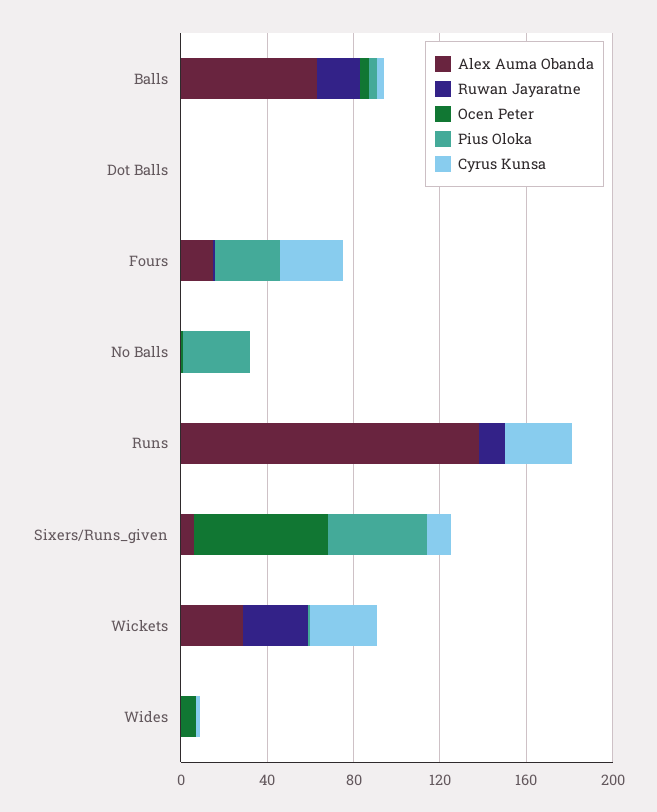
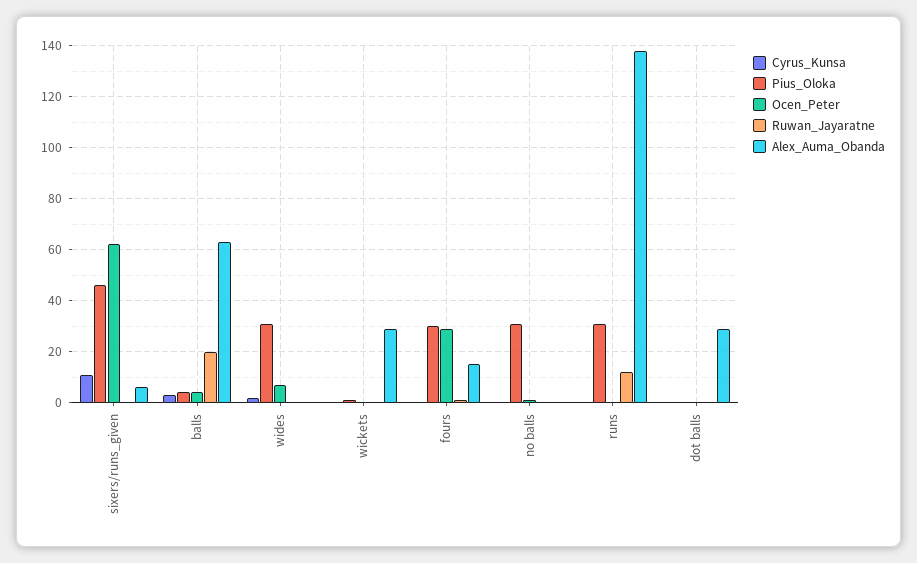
  {
    "Alex Auma Obanda": {
      "Balls": 65,
-     "Dot Balls": 0,
+     "Dot Balls": 30,
      "Fours": 15,
      "No Balls": 0,
      "Runs": 140,
      "Sixers/Runs_given": 5,
      "Wickets": 30,
      "Wides": 0
    },
    "Ruwan Jayaratne": {
      "Balls": 20,
      "Dot Balls": 0,
      "Fours": 0,
      "No Balls": 0,
      "Runs": 10,
      "Sixers/Runs_given": 0,
-     "Wickets": 30,
+     "Wickets": 0,
      "Wides": 0
    },
    "Ocen Peter": {
      "Balls": 5,
      "Dot Balls": 0,
-     "Fours": 0,
+     "Fours": 30,
      "No Balls": 0,
      "Runs": 0,
      "Sixers/Runs_given": 60,
      "Wickets": 0,
      "Wides": 5
    },
    "Pius Oloka": {
      "Balls": 5,
      "Dot Balls": 0,
      "Fours": 30,
      "No Balls": 30,
-     "Runs": 0,
+     "Runs": 30,
      "Sixers/Runs_given": 45,
      "Wickets": 0,
-     "Wides": 0
+     "Wides": 30
    },
    "Cyrus Kunsa": {
      "Balls": 5,
      "Dot Balls": 0,
-     "Fours": 30,
+     "Fours": 0,
      "No Balls": 0,
-     "Runs": 30,
+     "Runs": 0,
      "Sixers/Runs_given": 10,
-     "Wickets": 30,
+     "Wickets": 0,
      "Wides": 0
    }
  }

